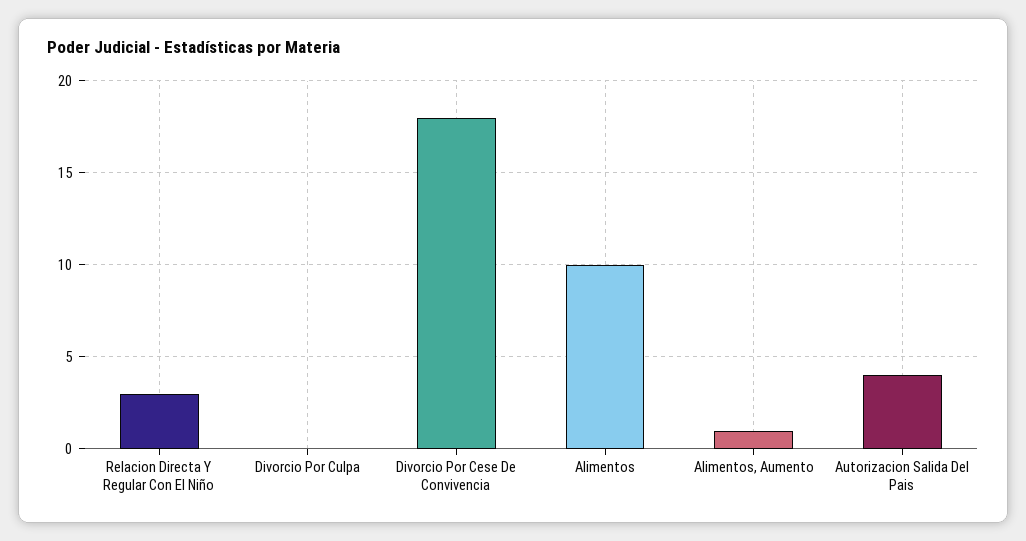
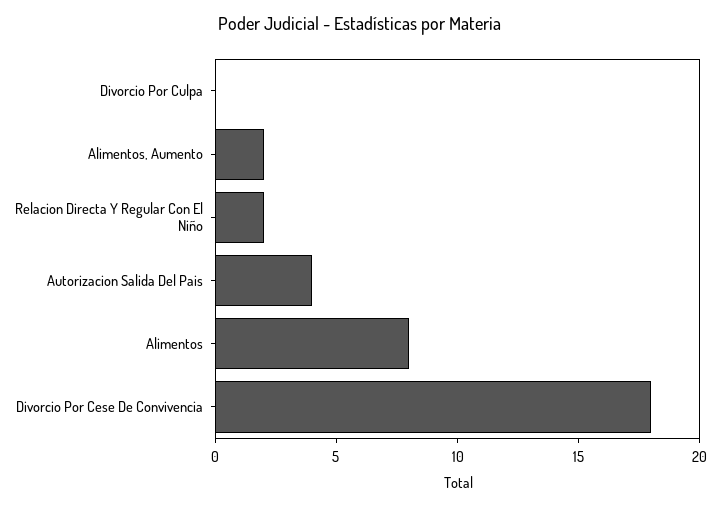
  {
-   "Relacion Directa Y Regular Con El Niño": 3,
+   "Relacion Directa Y Regular Con El Niño": 2,
    "Divorcio Por Culpa": 0,
    "Divorcio Por Cese De Convivencia": 18,
-   "Alimentos": 10,
+   "Alimentos": 8,
-   "Alimentos, Aumento": 1,
+   "Alimentos, Aumento": 2,
    "Autorizacion Salida Del Pais": 4
  }

